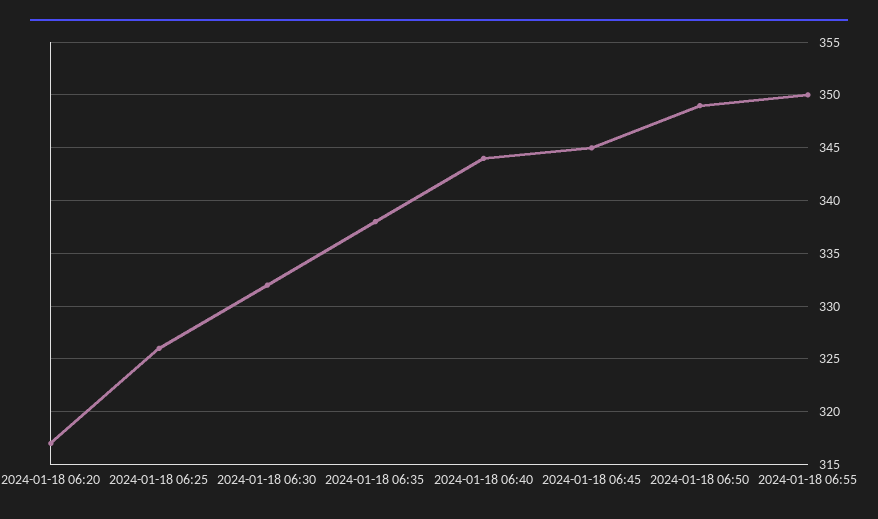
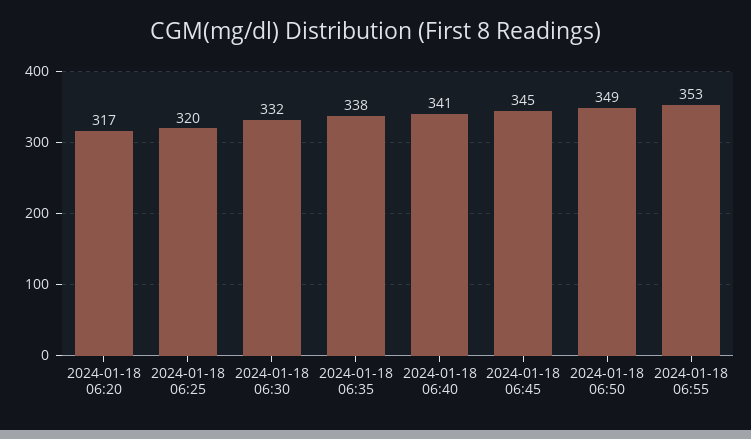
  {
    "2024-01-18 06:20": 317,
-   "2024-01-18 06:25": 326,
+   "2024-01-18 06:25": 320,
    "2024-01-18 06:30": 332,
    "2024-01-18 06:35": 338,
-   "2024-01-18 06:40": 344,
+   "2024-01-18 06:40": 341,
    "2024-01-18 06:45": 345,
    "2024-01-18 06:50": 349,
-   "2024-01-18 06:55": 350
+   "2024-01-18 06:55": 353
  }

